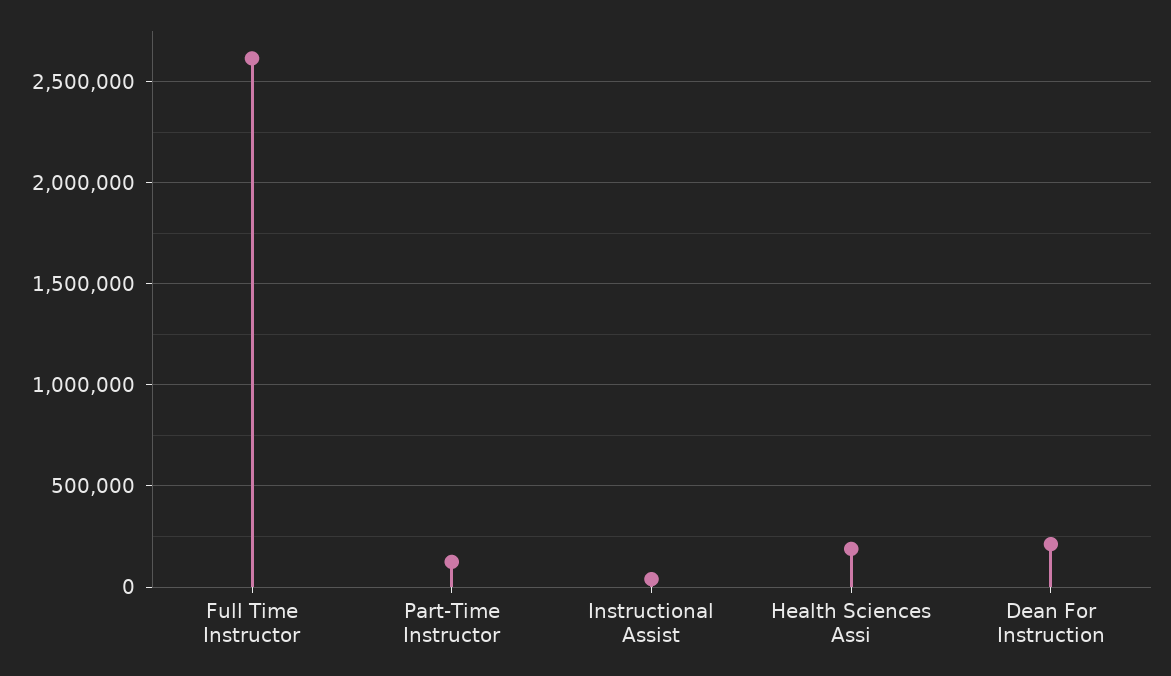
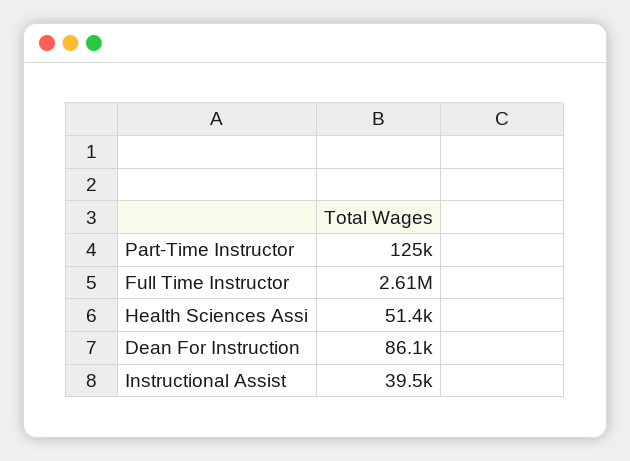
  {
    "Full Time Instructor": 2610000,
    "Part-Time Instructor": 125000,
    "Instructional Assist": 39500,
-   "Health Sciences Assi": 200000,
+   "Health Sciences Assi": 51400,
-   "Dean For Instruction": 200000
+   "Dean For Instruction": 86100
  }

